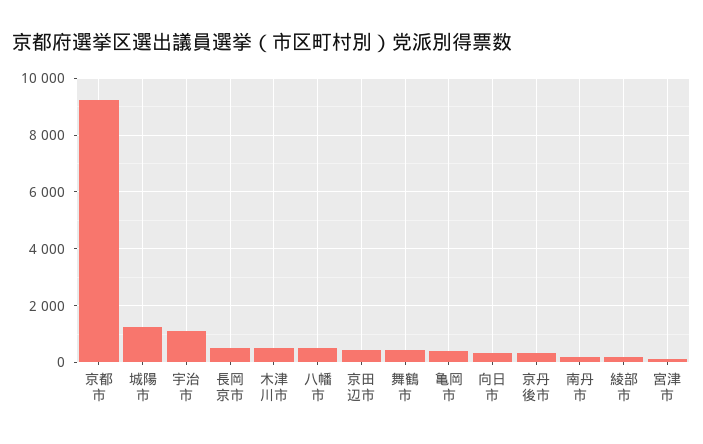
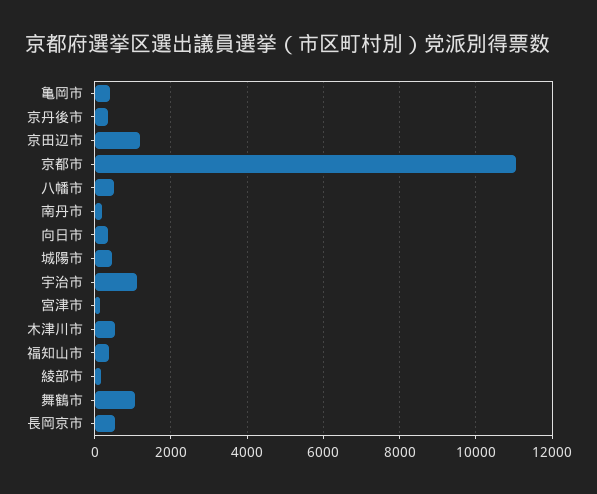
  {
-   "京都市": 9250,
+   "京都市": 11000,
-   "城陽市": 1250,
+   "城陽市": 400,
    "宇治市": 1200,
    "長岡京市": 600,
    "木津川市": 600,
    "八幡市": 600,
-   "京田辺市": 500,
+   "京田辺市": 1200,
-   "舞鶴市": 500,
+   "舞鶴市": 1000,
    "亀岡市": 400,
    "向日市": 400,
    "京丹後市": 400,
    "南丹市": 200,
    "綾部市": 200,
-   "宮津市": 200
+   "宮津市": 200,
+   "福知山市": 400
  }

